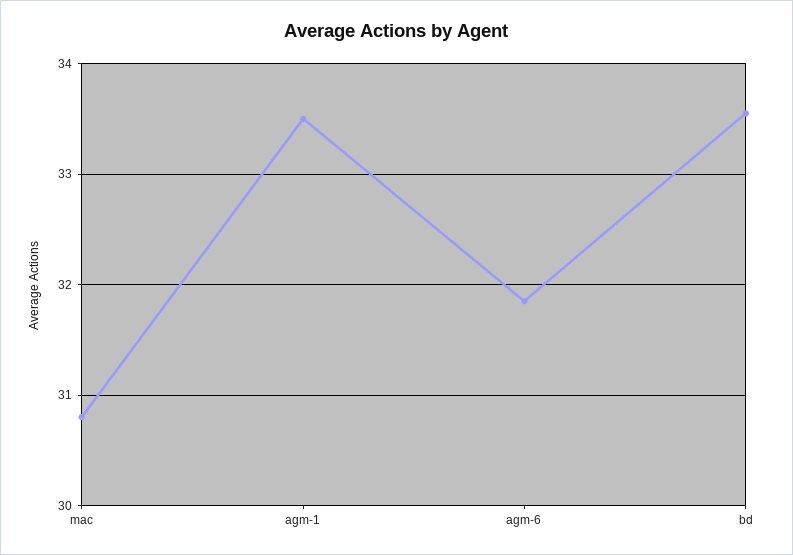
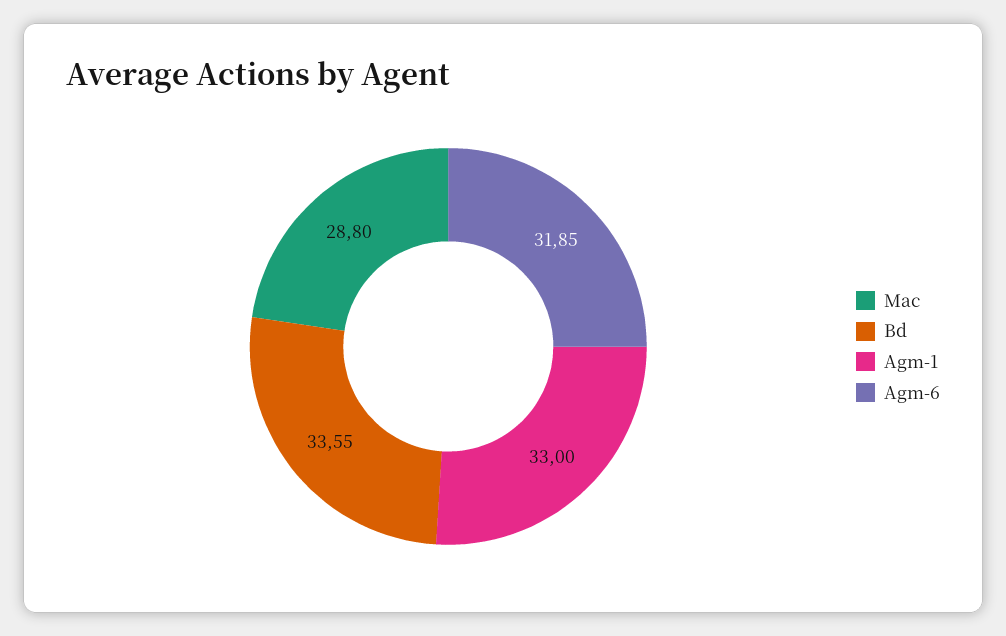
  {
-   "mac": 30.8,
+   "mac": 28.8,
-   "agm-1": 33.5,
+   "agm-1": 33,
    "agm-6": 31.85,
    "bd": 33.55
  }

